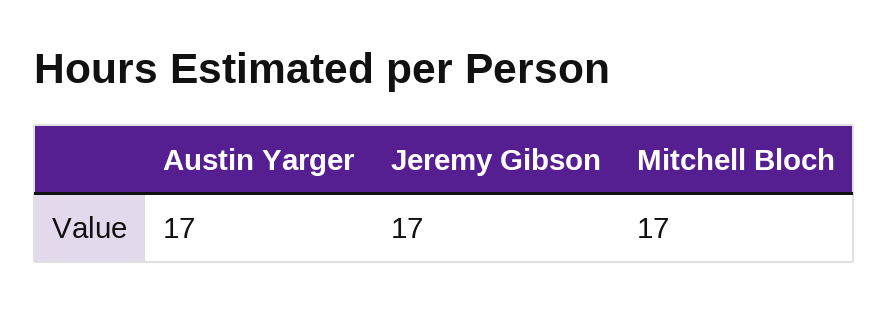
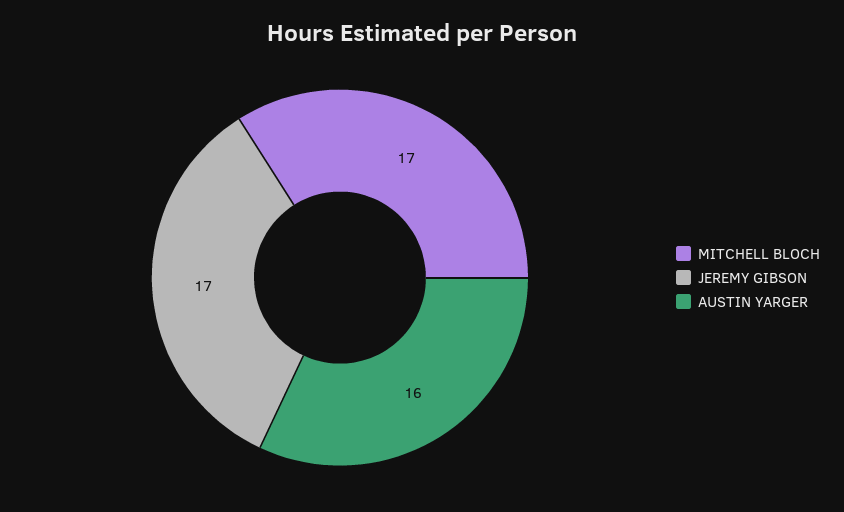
  {
-   "Austin Yarger": 17,
+   "Austin Yarger": 16,
    "Jeremy Gibson": 17,
    "Mitchell Bloch": 17
  }

